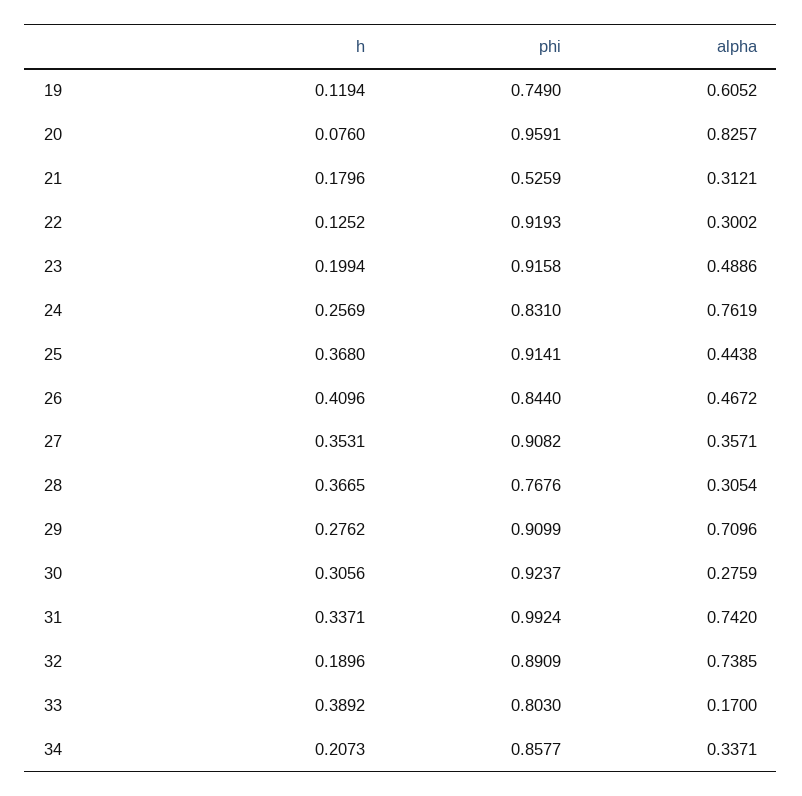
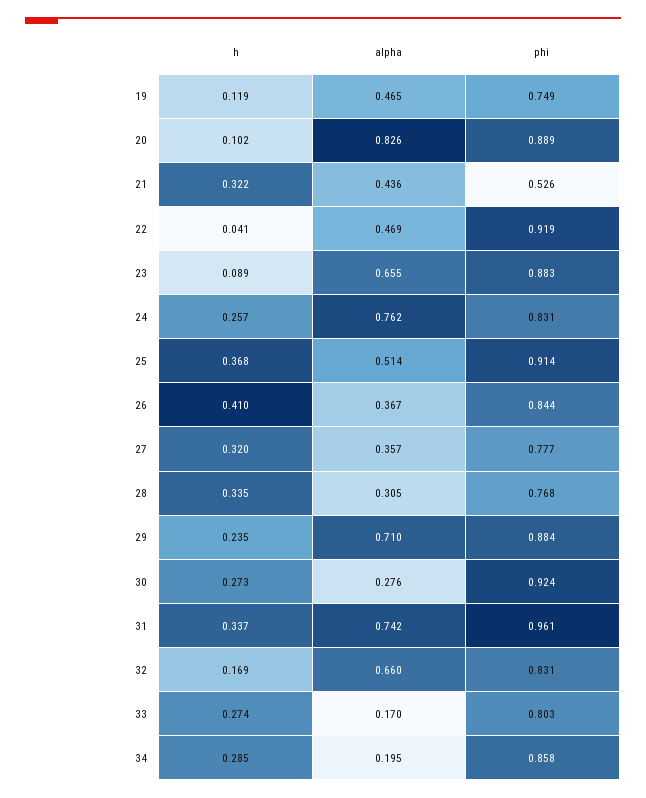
  {
    "h": {
      "19": 0.1194,
-     "20": 0.076,
+     "20": 0.102,
-     "21": 0.1796,
+     "21": 0.322,
-     "22": 0.1252,
+     "22": 0.041,
-     "23": 0.1994,
+     "23": 0.089,
      "24": 0.2569,
      "25": 0.368,
      "26": 0.4096,
-     "27": 0.3531,
+     "27": 0.32,
-     "28": 0.3665,
+     "28": 0.335,
-     "29": 0.2762,
+     "29": 0.235,
-     "30": 0.3056,
+     "30": 0.273,
      "31": 0.3371,
-     "32": 0.1896,
+     "32": 0.169,
-     "33": 0.3892,
+     "33": 0.274,
-     "34": 0.2073
+     "34": 0.285
    },
    "phi": {
      "19": 0.749,
-     "20": 0.9591,
+     "20": 0.889,
      "21": 0.5259,
      "22": 0.9193,
-     "23": 0.9158,
+     "23": 0.883,
      "24": 0.831,
      "25": 0.9141,
      "26": 0.844,
-     "27": 0.9082,
+     "27": 0.777,
      "28": 0.7676,
-     "29": 0.9099,
+     "29": 0.884,
      "30": 0.9237,
-     "31": 0.9924,
+     "31": 0.961,
-     "32": 0.8909,
+     "32": 0.831,
      "33": 0.803,
      "34": 0.8577
    },
    "alpha": {
-     "19": 0.6052,
+     "19": 0.465,
      "20": 0.8257,
-     "21": 0.3121,
+     "21": 0.436,
-     "22": 0.3002,
+     "22": 0.469,
-     "23": 0.4886,
+     "23": 0.655,
      "24": 0.7619,
-     "25": 0.4438,
+     "25": 0.514,
-     "26": 0.4672,
+     "26": 0.367,
      "27": 0.3571,
      "28": 0.3054,
      "29": 0.7096,
      "30": 0.2759,
      "31": 0.742,
-     "32": 0.7385,
+     "32": 0.66,
      "33": 0.17,
-     "34": 0.3371
+     "34": 0.195
    }
  }

